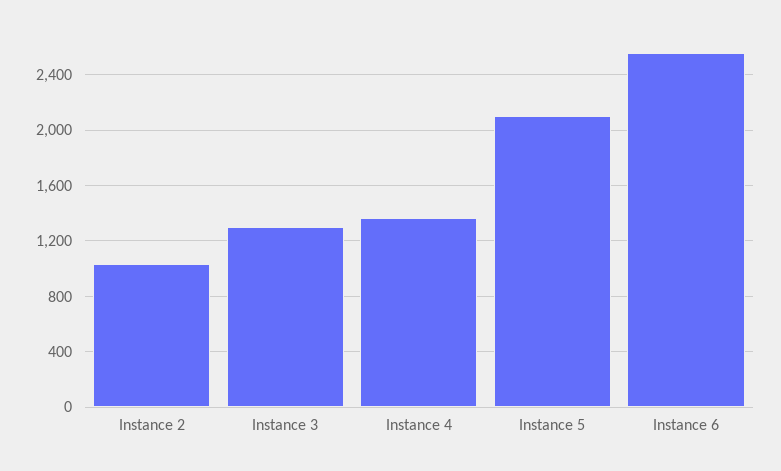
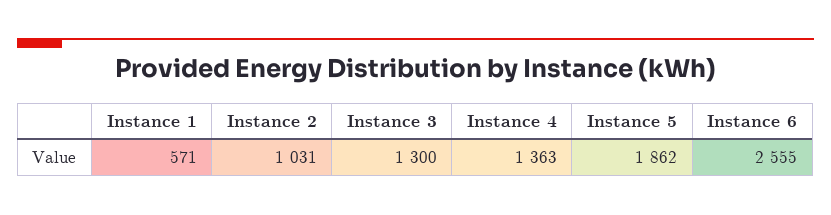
  {
    "Instance 2": 1031,
    "Instance 3": 1300,
    "Instance 4": 1363,
-   "Instance 5": 2100,
+   "Instance 5": 1862,
-   "Instance 6": 2555
+   "Instance 6": 2555,
+   "Instance 1": 571
  }

